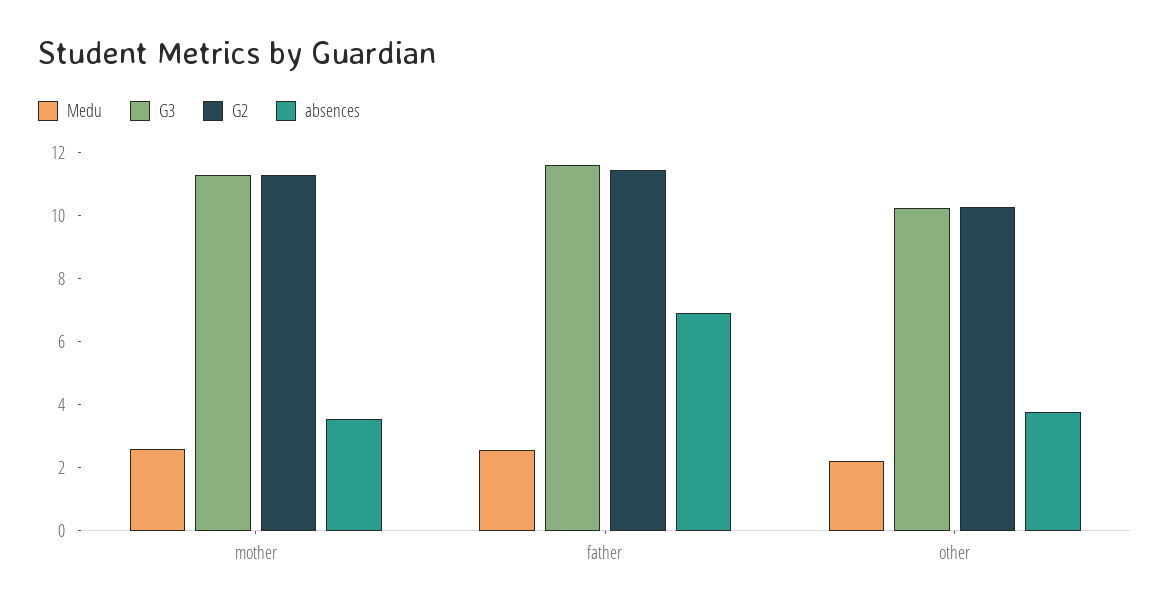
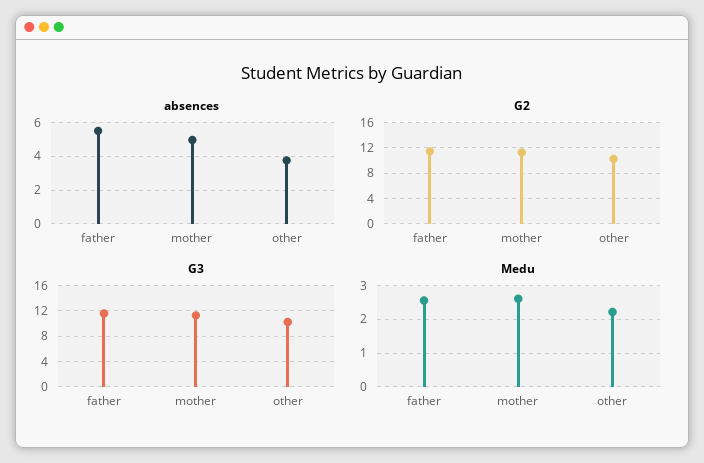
  {
    "Medu": {
      "mother": 2.6,
      "father": 2.6,
      "other": 2.2
    },
    "G3": {
      "mother": 11.5,
      "father": 11.5,
      "other": 10
    },
    "G2": {
      "mother": 11.5,
      "father": 11.5,
      "other": 10.5
    },
    "absences": {
-     "mother": 3.5,
+     "mother": 5,
-     "father": 7,
+     "father": 5.5,
      "other": 4
    }
  }

